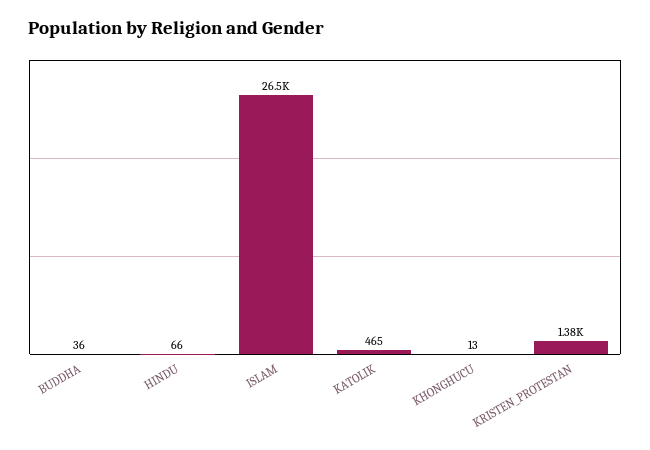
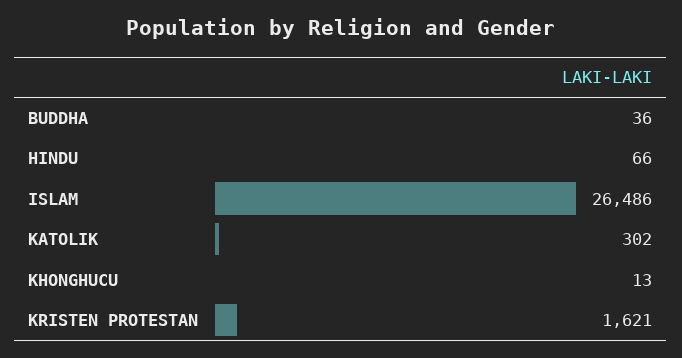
  {
    "BUDDHA": 36,
    "HINDU": 66,
    "ISLAM": 26486,
-   "KATOLIK": 465,
+   "KATOLIK": 302,
    "KHONGHUCU": 13,
-   "KRISTEN_PROTESTAN": 1380
+   "KRISTEN_PROTESTAN": 1621
  }

